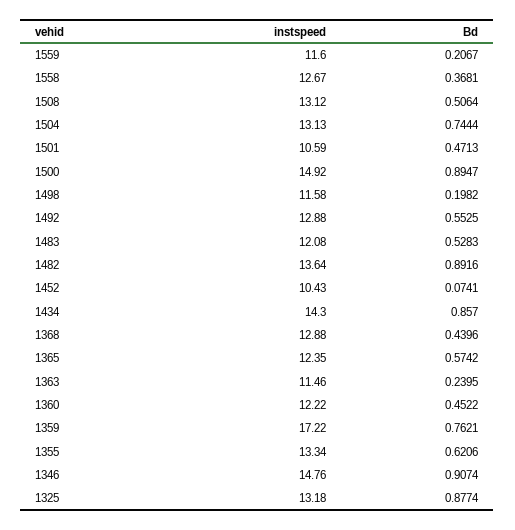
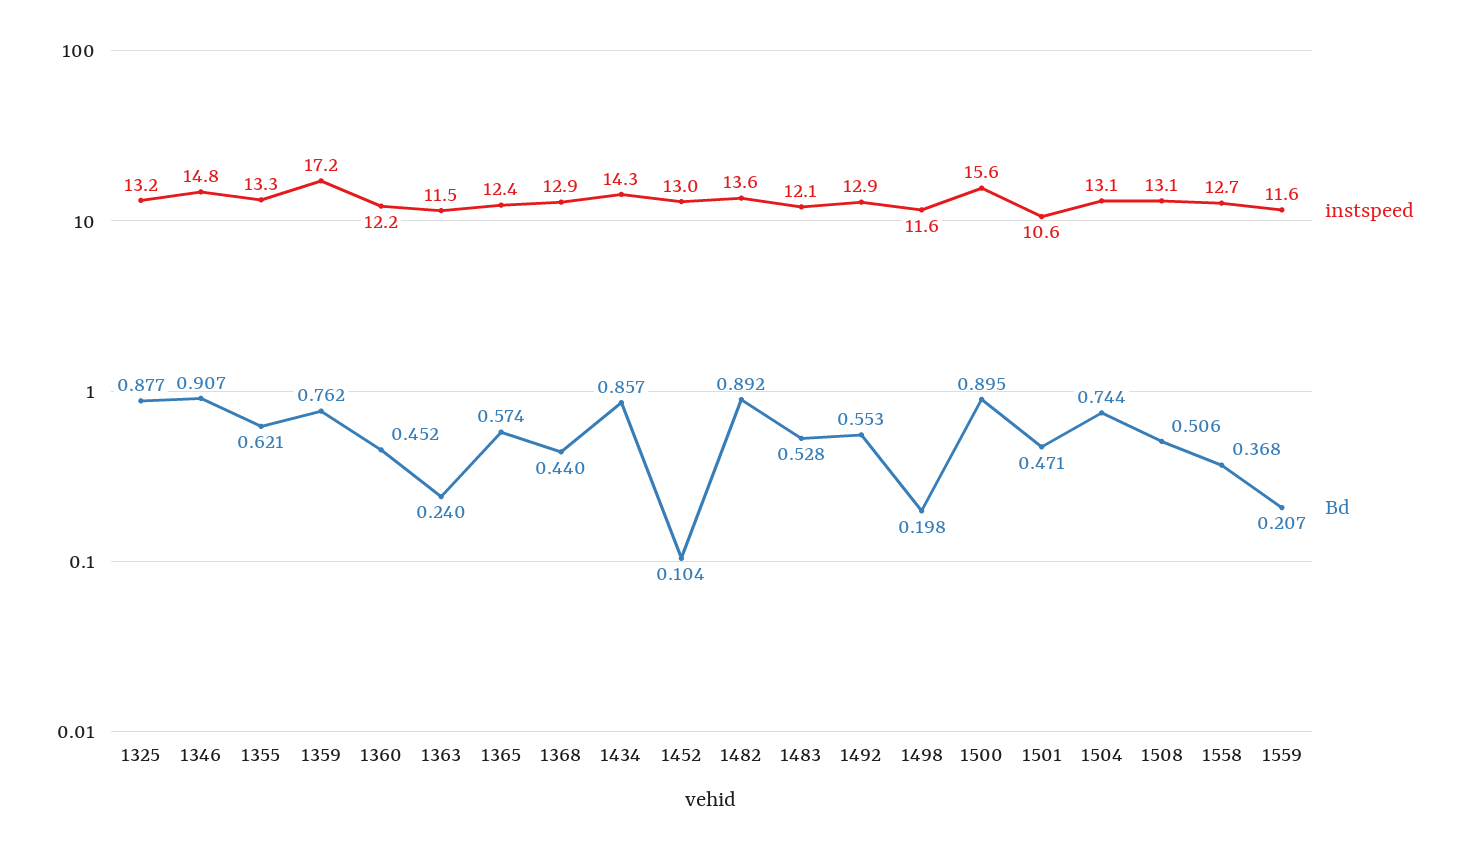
  {
    "instspeed": {
      "1559": 11.6,
      "1558": 12.67,
      "1508": 13.12,
      "1504": 13.13,
      "1501": 10.59,
-     "1500": 14.92,
+     "1500": 15.6,
      "1498": 11.58,
      "1492": 12.88,
      "1483": 12.08,
      "1482": 13.64,
-     "1452": 10.43,
+     "1452": 13,
      "1434": 14.3,
      "1368": 12.88,
      "1365": 12.35,
      "1363": 11.46,
      "1360": 12.22,
      "1359": 17.22,
      "1355": 13.34,
      "1346": 14.76,
      "1325": 13.18
    },
    "Bd": {
      "1559": 0.2067,
      "1558": 0.3681,
      "1508": 0.5064,
      "1504": 0.7444,
      "1501": 0.4713,
      "1500": 0.8947,
      "1498": 0.1982,
      "1492": 0.5525,
      "1483": 0.5283,
      "1482": 0.8916,
-     "1452": 0.0741,
+     "1452": 0.104,
      "1434": 0.857,
      "1368": 0.4396,
      "1365": 0.5742,
      "1363": 0.2395,
      "1360": 0.4522,
      "1359": 0.7621,
      "1355": 0.6206,
      "1346": 0.9074,
      "1325": 0.8774
    }
  }

